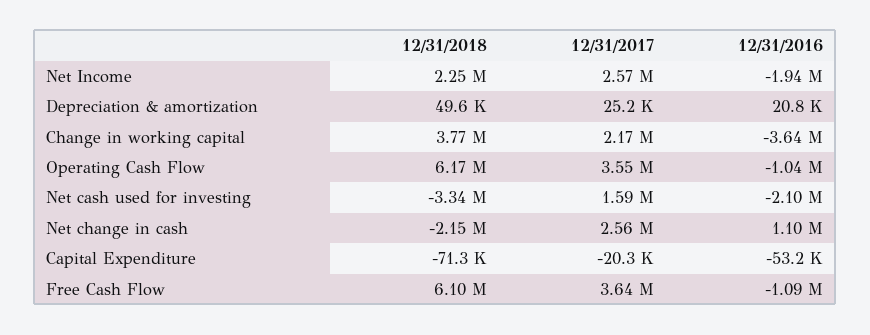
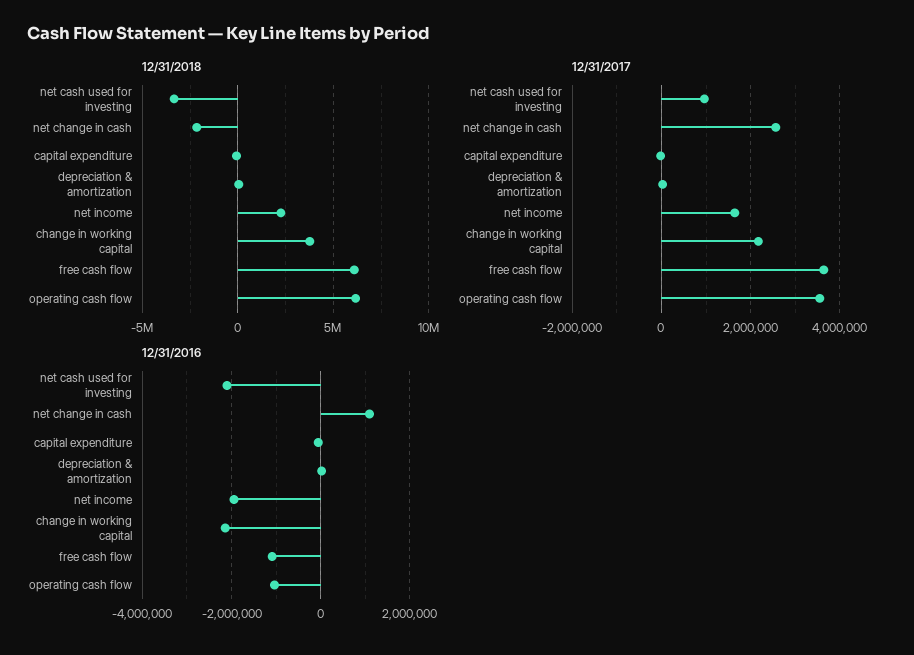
  {
    "12/31/2018": {
      "Net Income": 2250000,
      "Depreciation & amortization": 49600,
      "Change in working capital": 3770000,
      "Operating Cash Flow": 6170000,
      "Net cash used for investing": -3340000,
      "Net change in cash": -2150000,
      "Capital Expenditure": -71300,
      "Free Cash Flow": 6100000
    },
    "12/31/2017": {
-     "Net Income": 2570000,
+     "Net Income": 1600000,
      "Depreciation & amortization": 25200,
      "Change in working capital": 2170000,
      "Operating Cash Flow": 3550000,
-     "Net cash used for investing": 1590000,
+     "Net cash used for investing": 1000000,
      "Net change in cash": 2560000,
      "Capital Expenditure": -20300,
      "Free Cash Flow": 3640000
    },
    "12/31/2016": {
      "Net Income": -1940000,
      "Depreciation & amortization": 20800,
-     "Change in working capital": -3640000,
+     "Change in working capital": -2200000,
      "Operating Cash Flow": -1040000,
      "Net cash used for investing": -2100000,
      "Net change in cash": 1100000,
      "Capital Expenditure": -53200,
      "Free Cash Flow": -1090000
    }
  }

